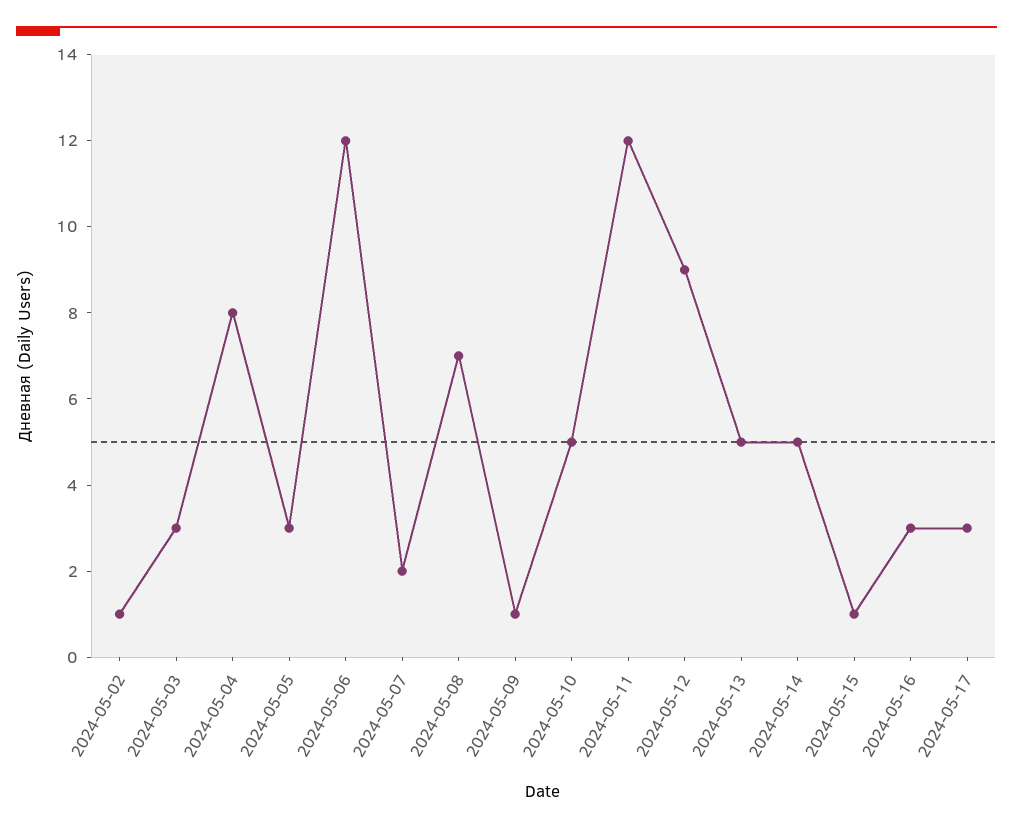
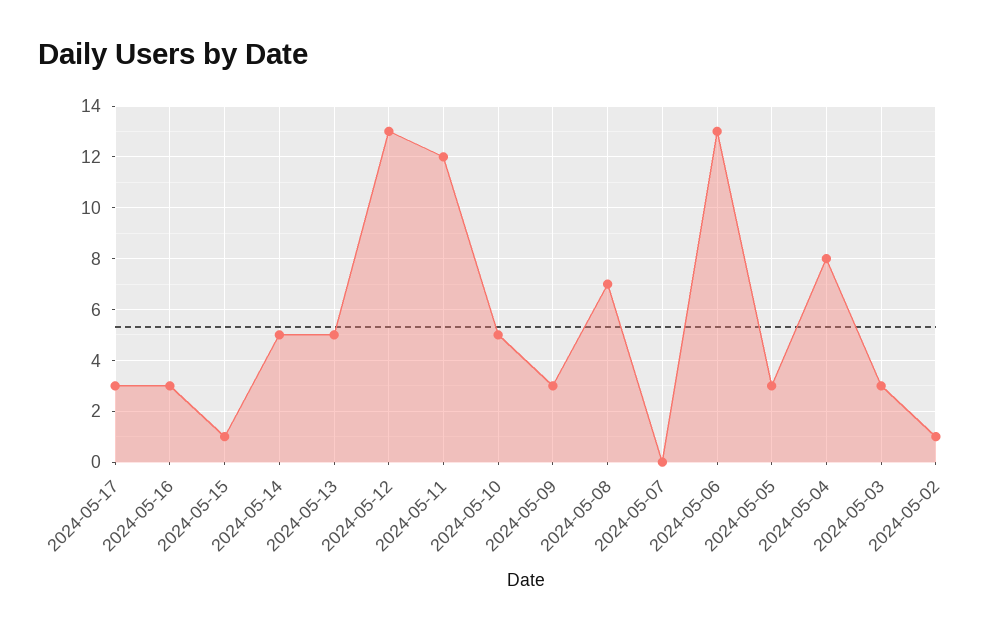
  {
    "2024-05-02": 1,
    "2024-05-03": 3,
    "2024-05-04": 8,
    "2024-05-05": 3,
-   "2024-05-06": 12,
+   "2024-05-06": 13,
-   "2024-05-07": 2,
+   "2024-05-07": 0,
    "2024-05-08": 7,
-   "2024-05-09": 1,
+   "2024-05-09": 3,
    "2024-05-10": 5,
    "2024-05-11": 12,
-   "2024-05-12": 9,
+   "2024-05-12": 13,
    "2024-05-13": 5,
    "2024-05-14": 5,
    "2024-05-15": 1,
    "2024-05-16": 3,
    "2024-05-17": 3
  }

